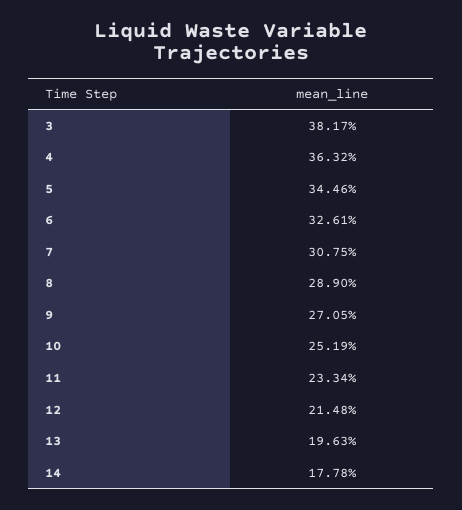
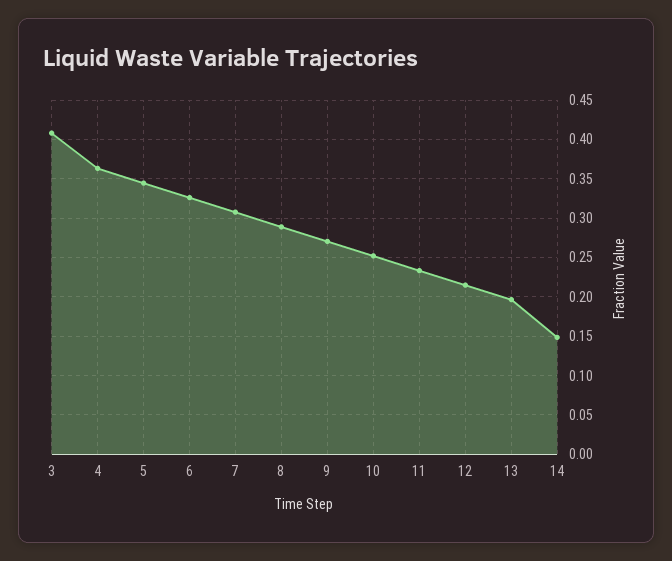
  {
-   "3": 0.3817,
+   "3": 0.41,
    "4": 0.3632,
    "5": 0.3446,
    "6": 0.3261,
    "7": 0.3075,
    "8": 0.289,
    "9": 0.2705,
    "10": 0.2519,
    "11": 0.2334,
    "12": 0.2148,
    "13": 0.1963,
-   "14": 0.1778
+   "14": 0.15
  }

